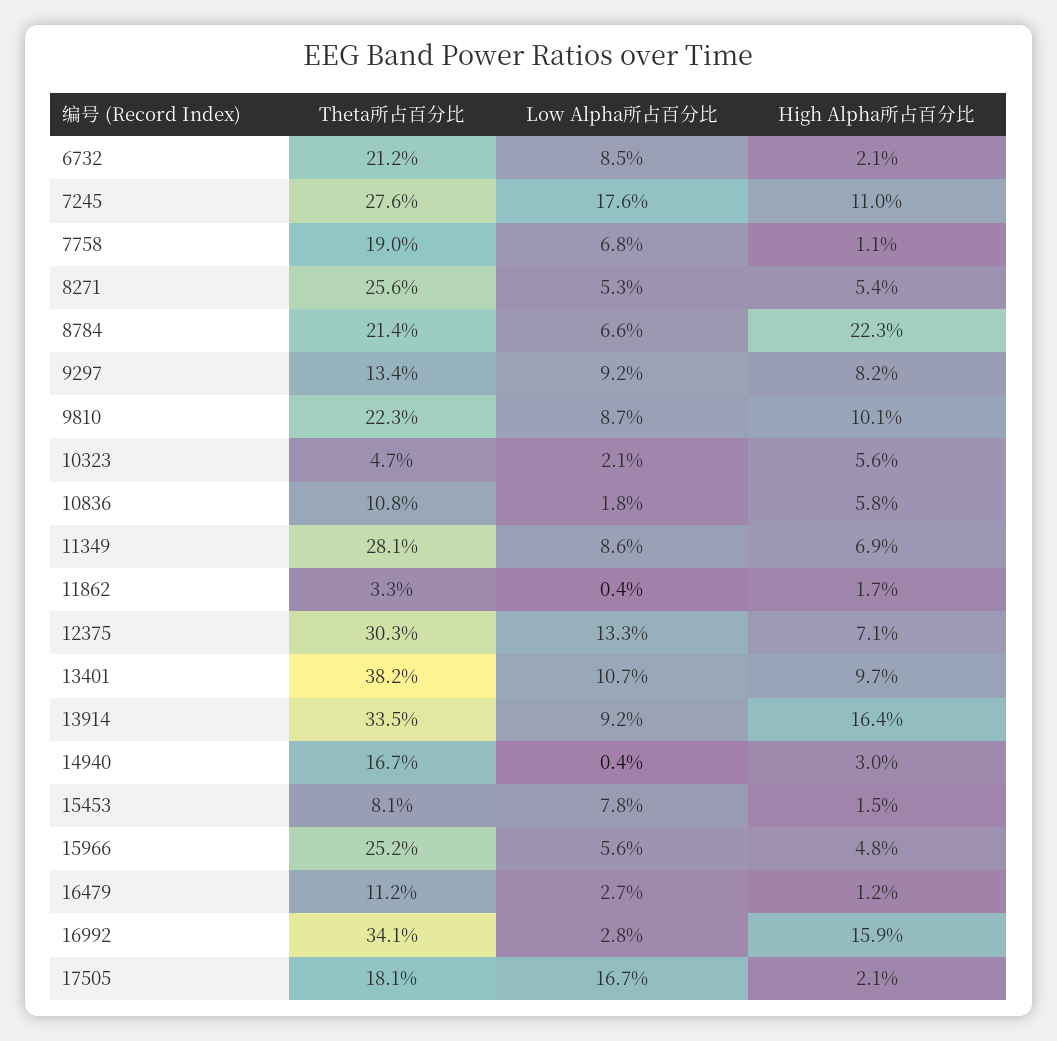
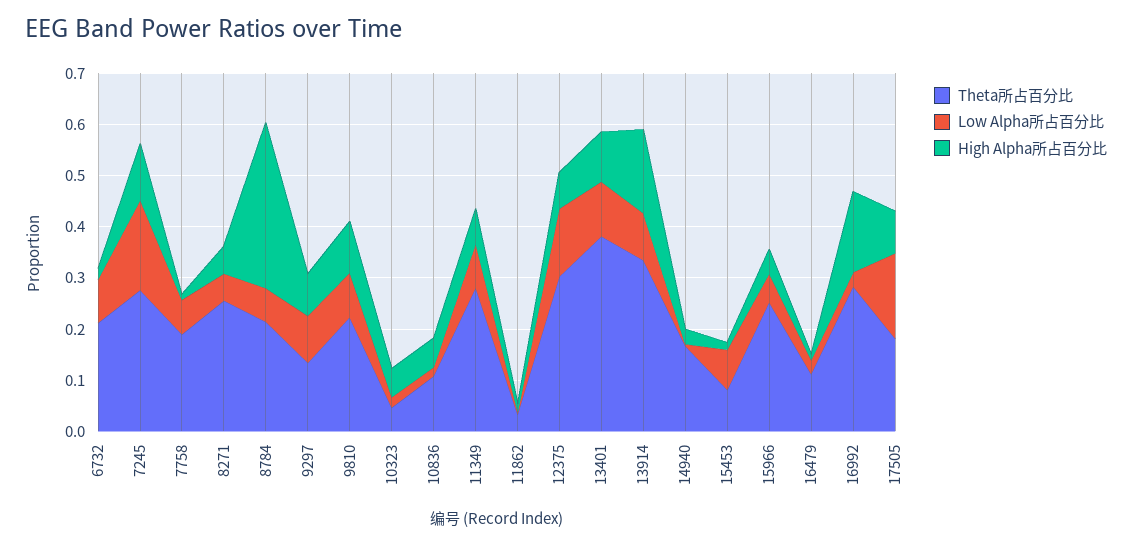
  {
    "Theta所占百分比": {
      "6732": 0.212,
      "7245": 0.276,
      "7758": 0.19,
      "8271": 0.256,
      "8784": 0.214,
      "9297": 0.134,
      "9810": 0.223,
      "10323": 0.047,
      "10836": 0.108,
      "11349": 0.281,
      "11862": 0.033,
      "12375": 0.303,
      "13401": 0.382,
      "13914": 0.335,
      "14940": 0.167,
      "15453": 0.081,
      "15966": 0.252,
      "16479": 0.112,
-     "16992": 0.341,
+     "16992": 0.28,
      "17505": 0.181
    },
    "Low Alpha所占百分比": {
      "6732": 0.085,
      "7245": 0.176,
      "7758": 0.068,
      "8271": 0.053,
      "8784": 0.066,
      "9297": 0.092,
      "9810": 0.087,
      "10323": 0.021,
      "10836": 0.018,
      "11349": 0.086,
      "11862": 0.004,
      "12375": 0.133,
      "13401": 0.107,
      "13914": 0.092,
      "14940": 0.004,
      "15453": 0.078,
      "15966": 0.056,
      "16479": 0.027,
      "16992": 0.028,
      "17505": 0.167
    },
    "High Alpha所占百分比": {
      "6732": 0.021,
      "7245": 0.11,
      "7758": 0.011,
      "8271": 0.054,
-     "8784": 0.223,
+     "8784": 0.32,
      "9297": 0.082,
      "9810": 0.101,
      "10323": 0.056,
      "10836": 0.058,
      "11349": 0.069,
      "11862": 0.017,
      "12375": 0.071,
      "13401": 0.097,
      "13914": 0.164,
      "14940": 0.03,
      "15453": 0.015,
      "15966": 0.048,
      "16479": 0.012,
      "16992": 0.159,
-     "17505": 0.021
+     "17505": 0.08
    }
  }

